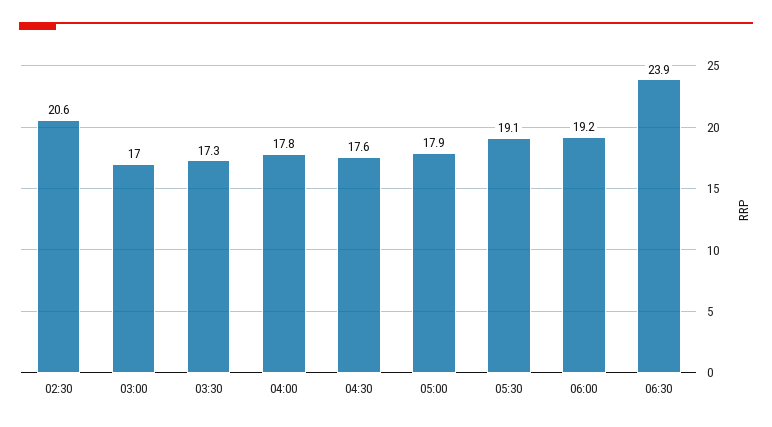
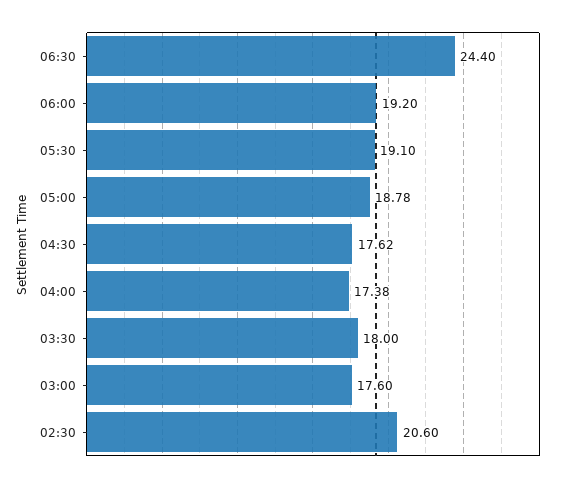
  {
    "02:30": 20.6,
-   "03:00": 17,
+   "03:00": 17.6,
-   "03:30": 17.3,
+   "03:30": 18,
-   "04:00": 17.8,
+   "04:00": 17.38,
    "04:30": 17.62,
-   "05:00": 17.9,
+   "05:00": 18.78,
    "05:30": 19.1,
    "06:00": 19.2,
-   "06:30": 23.9
+   "06:30": 24.4
  }

